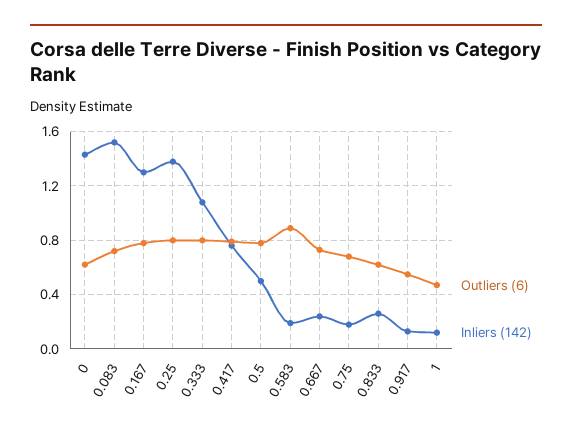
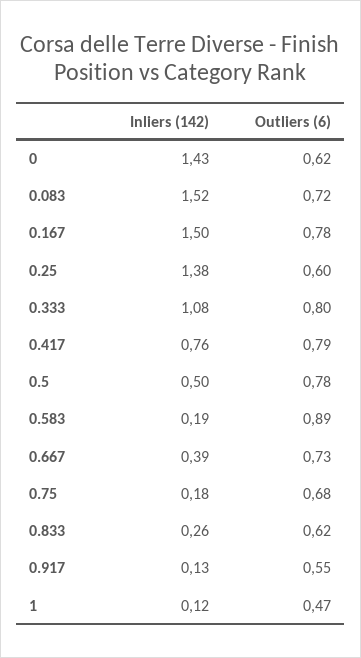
  {
    "Outliers (6)": {
      "0": 0.62,
      "0.083": 0.72,
      "0.167": 0.78,
-     "0.25": 0.8,
+     "0.25": 0.6,
      "0.333": 0.8,
      "0.417": 0.79,
      "0.5": 0.78,
      "0.583": 0.89,
      "0.667": 0.73,
      "0.75": 0.68,
      "0.833": 0.62,
      "0.917": 0.55,
      "1": 0.47
    },
    "Inliers (142)": {
      "0": 1.43,
      "0.083": 1.52,
-     "0.167": 1.3,
+     "0.167": 1.5,
      "0.25": 1.38,
      "0.333": 1.08,
      "0.417": 0.76,
      "0.5": 0.5,
      "0.583": 0.19,
-     "0.667": 0.25,
+     "0.667": 0.39,
      "0.75": 0.18,
      "0.833": 0.26,
      "0.917": 0.13,
      "1": 0.12
    }
  }

